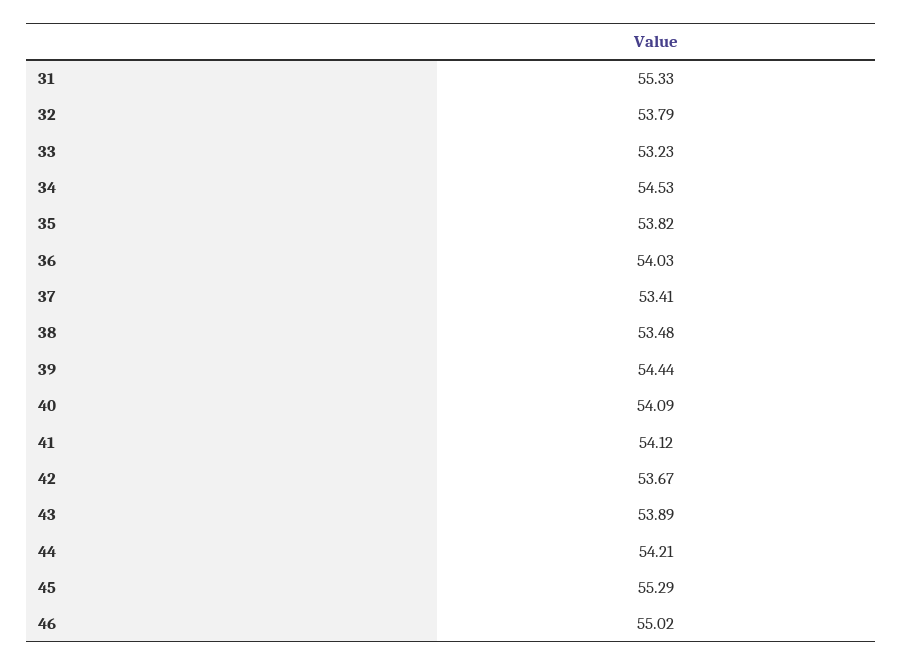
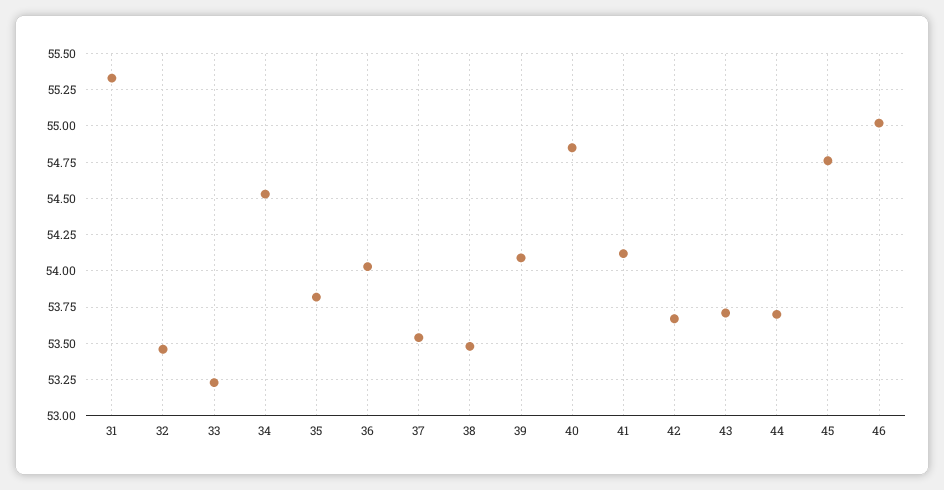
  {
    "31": 55.33,
-   "32": 53.79,
+   "32": 53.45,
    "33": 53.23,
    "34": 54.53,
    "35": 53.82,
    "36": 54.03,
-   "37": 53.41,
+   "37": 53.55,
    "38": 53.48,
-   "39": 54.44,
+   "39": 54.1,
-   "40": 54.09,
+   "40": 54.85,
    "41": 54.12,
    "42": 53.67,
-   "43": 53.89,
+   "43": 53.7,
-   "44": 54.21,
+   "44": 53.7,
-   "45": 55.29,
+   "45": 54.75,
    "46": 55.02
  }

